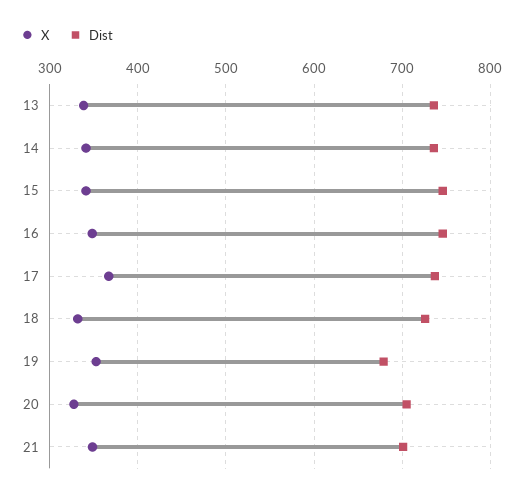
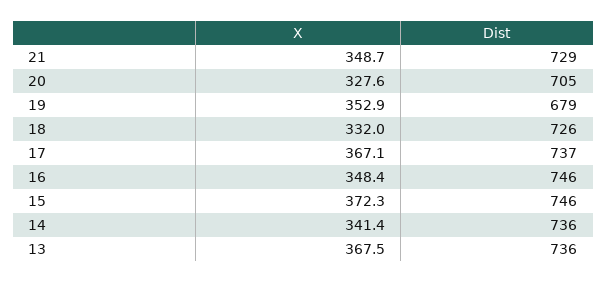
  {
    "X": {
-     "13": 340,
+     "13": 367.5,
      "14": 341.4,
-     "15": 340,
+     "15": 372.3,
      "16": 348.4,
      "17": 367.1,
      "18": 332,
      "19": 352.9,
      "20": 327.6,
      "21": 348.7
    },
    "Dist": {
      "13": 736,
      "14": 736,
      "15": 746,
      "16": 746,
      "17": 737,
      "18": 726,
      "19": 679,
      "20": 705,
-     "21": 700
+     "21": 729
    }
  }

